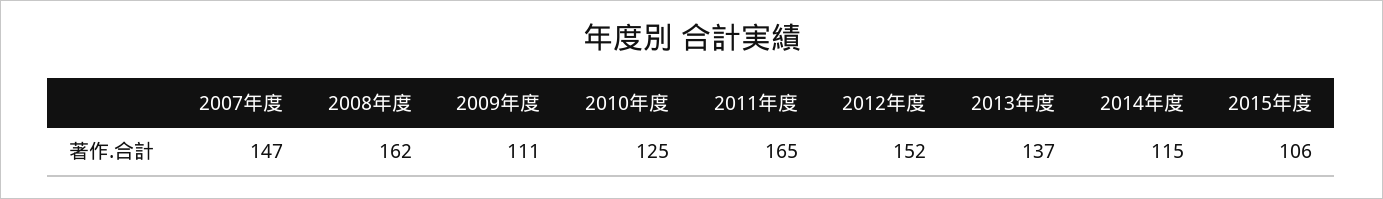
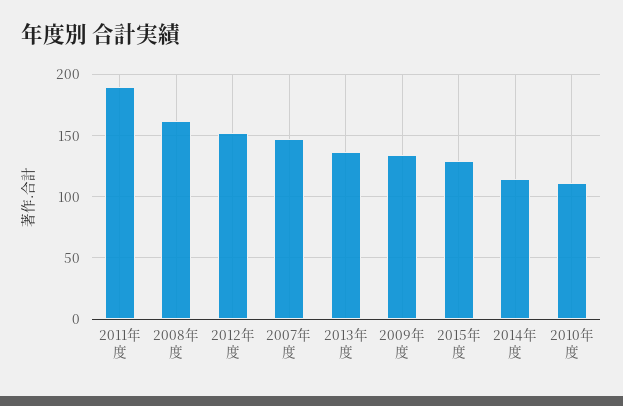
  {
    "2007年度": 147,
    "2008年度": 162,
-   "2009年度": 111,
+   "2009年度": 135,
-   "2010年度": 125,
+   "2010年度": 110,
-   "2011年度": 165,
+   "2011年度": 190,
    "2012年度": 152,
    "2013年度": 137,
    "2014年度": 115,
-   "2015年度": 106
+   "2015年度": 130
  }

